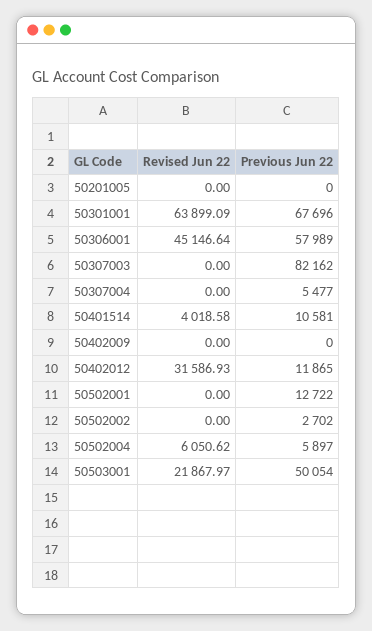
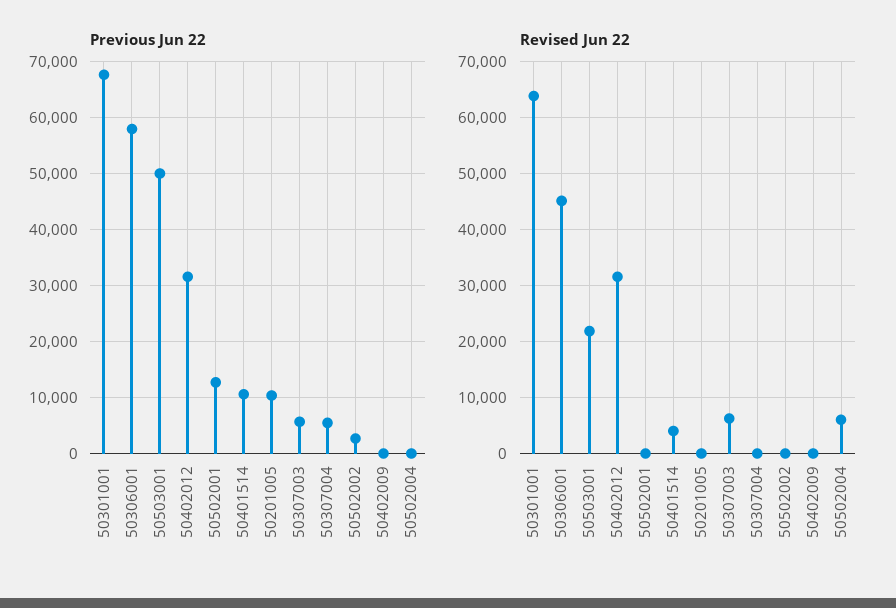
  {
    "Revised Jun 22": {
      "50201005": 0,
      "50301001": 63899.09,
      "50306001": 45146.64,
-     "50307003": 0,
+     "50307003": 6000,
      "50307004": 0,
      "50401514": 4018.58,
      "50402009": 0,
      "50402012": 31586.93,
      "50502001": 0,
      "50502002": 0,
      "50502004": 6050.62,
      "50503001": 21867.97
    },
    "Previous Jun 22": {
-     "50201005": 0,
+     "50201005": 10000,
      "50301001": 67696,
      "50306001": 57989,
-     "50307003": 82162,
+     "50307003": 6000,
      "50307004": 5477,
      "50401514": 10581,
      "50402009": 0,
-     "50402012": 11865,
+     "50402012": 32000,
      "50502001": 12722,
      "50502002": 2702,
-     "50502004": 5897,
+     "50502004": 0,
      "50503001": 50054
    }
  }

